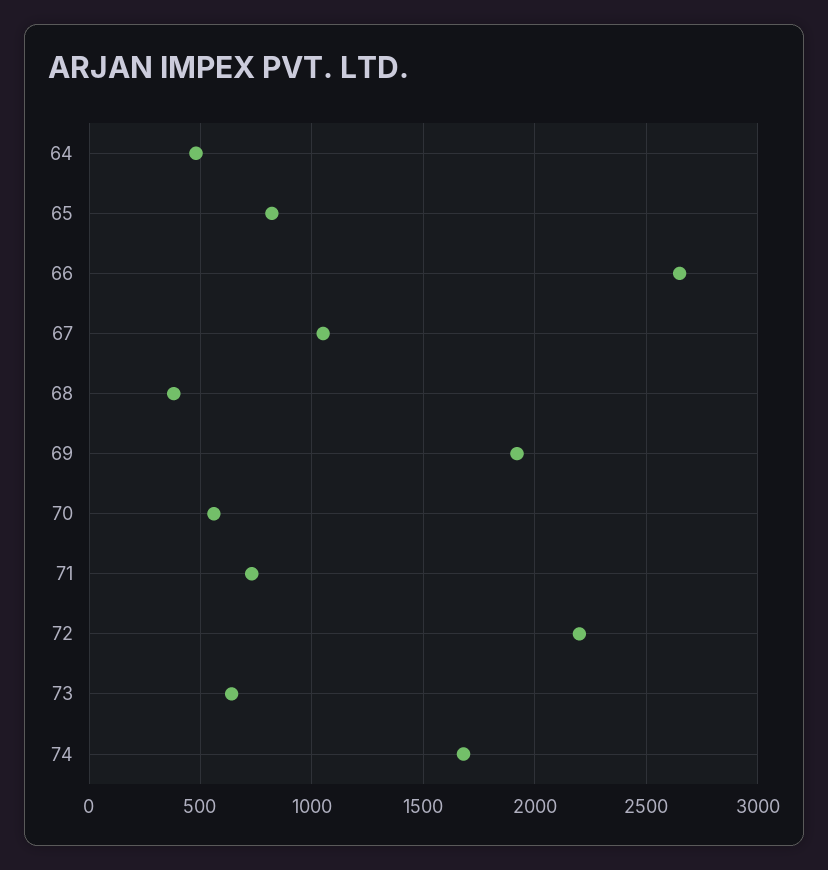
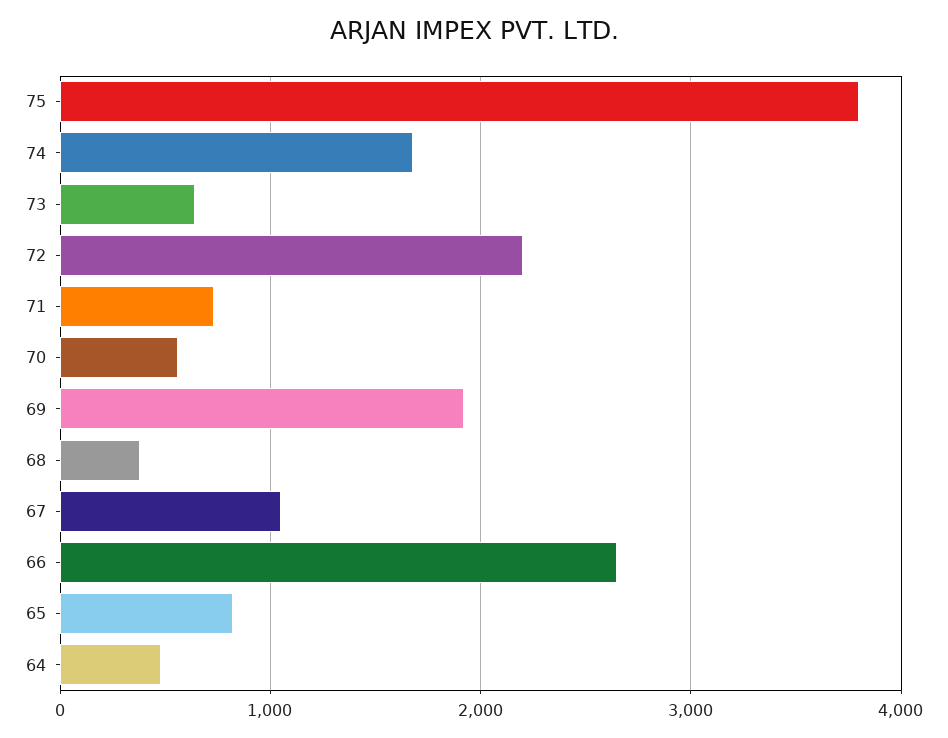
  {
    "64": 500,
    "65": 800,
    "66": 2650,
    "67": 1050,
    "68": 400,
    "69": 1900,
    "70": 550,
    "71": 750,
    "72": 2200,
    "73": 650,
-   "74": 1700
+   "74": 1700,
+   "75": 3800
  }

